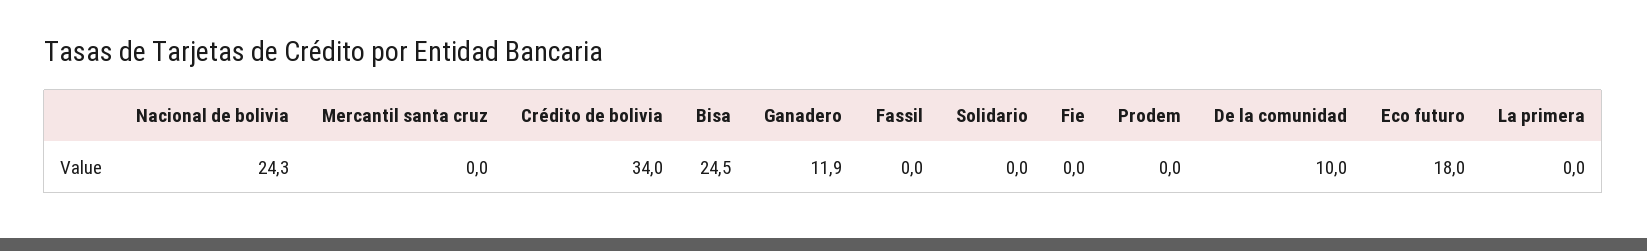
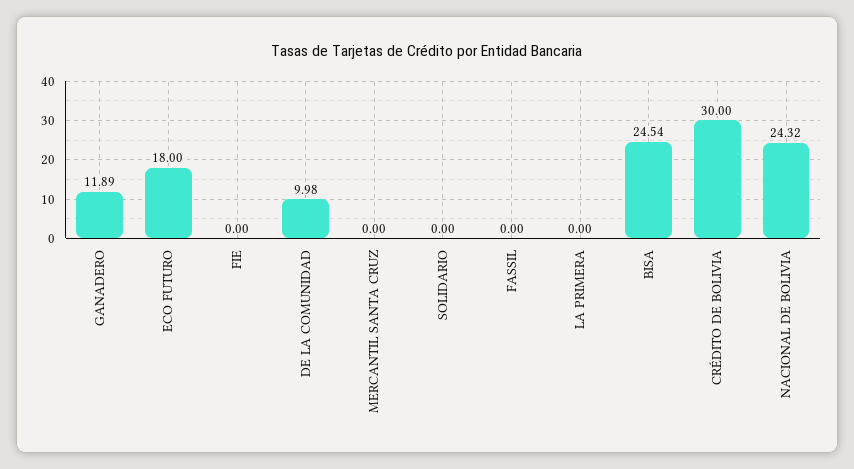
  {
    "Nacional de bolivia": 24.32,
    "Mercantil santa cruz": 0,
-   "Crédito de bolivia": 34,
+   "Crédito de bolivia": 30,
    "Bisa": 24.54,
    "Ganadero": 11.89,
    "Fassil": 0,
    "Solidario": 0,
    "Fie": 0,
-   "Prodem": 0,
    "De la comunidad": 9.98,
    "Eco futuro": 18,
    "La primera": 0
  }

